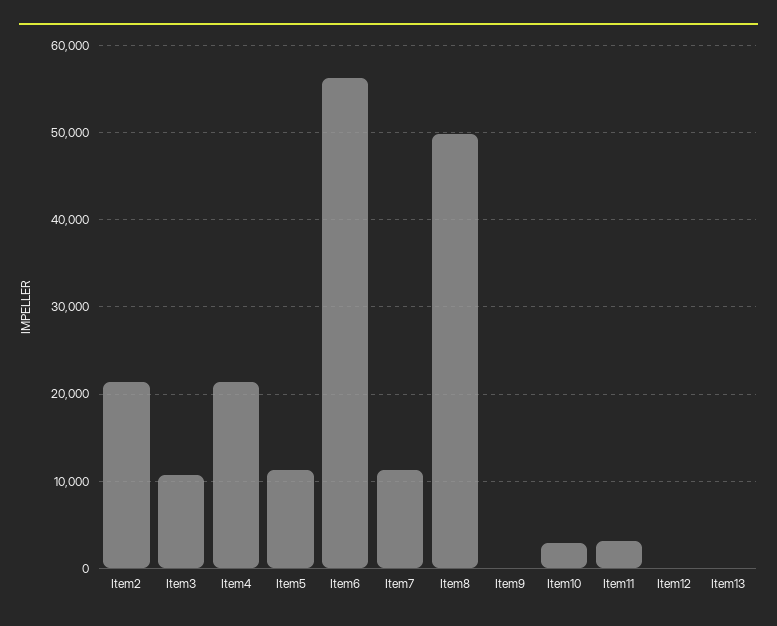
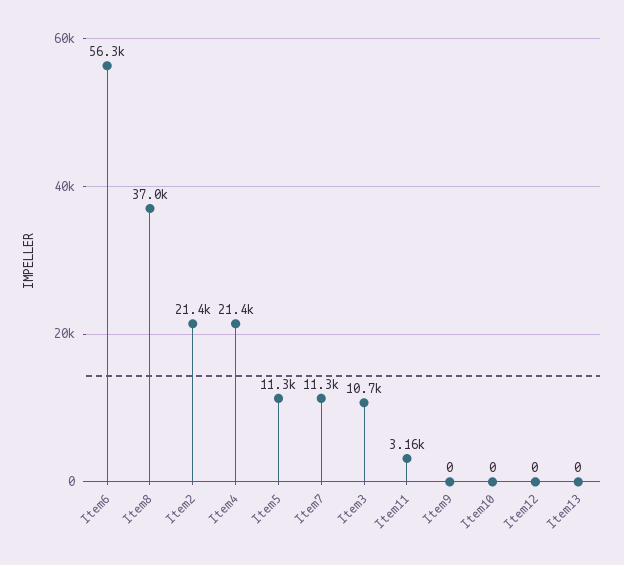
  {
    "Item2": 21400,
    "Item3": 10700,
    "Item4": 21400,
    "Item5": 11300,
    "Item6": 56300,
    "Item7": 11300,
-   "Item8": 50000,
+   "Item8": 37000,
    "Item9": 0,
-   "Item10": 3000,
+   "Item10": 0,
    "Item11": 3160,
    "Item12": 0,
    "Item13": 0
  }

